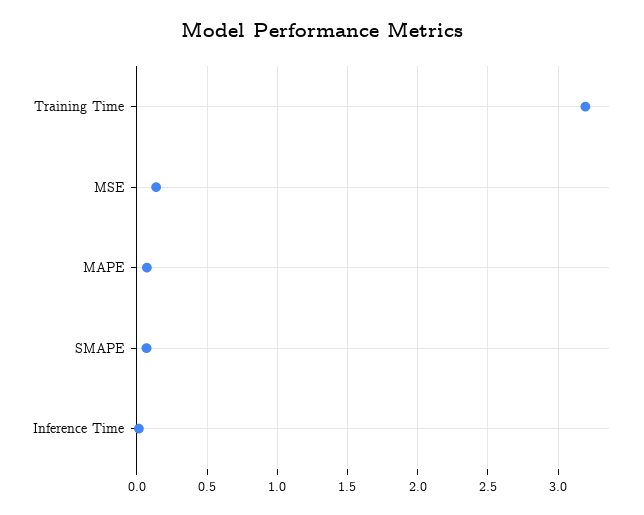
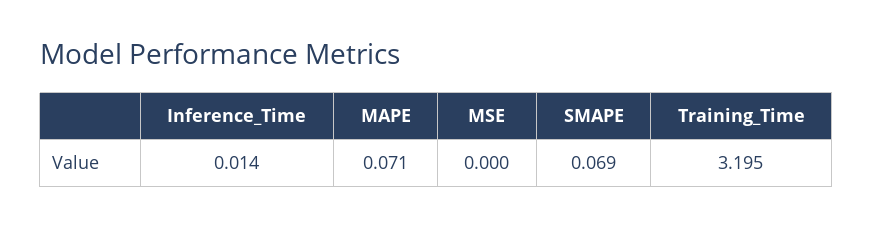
  {
    "Training Time": 3.195,
-   "MSE": 0.15,
+   "MSE": 0,
    "MAPE": 0.071,
    "SMAPE": 0.069,
    "Inference Time": 0.014
  }

